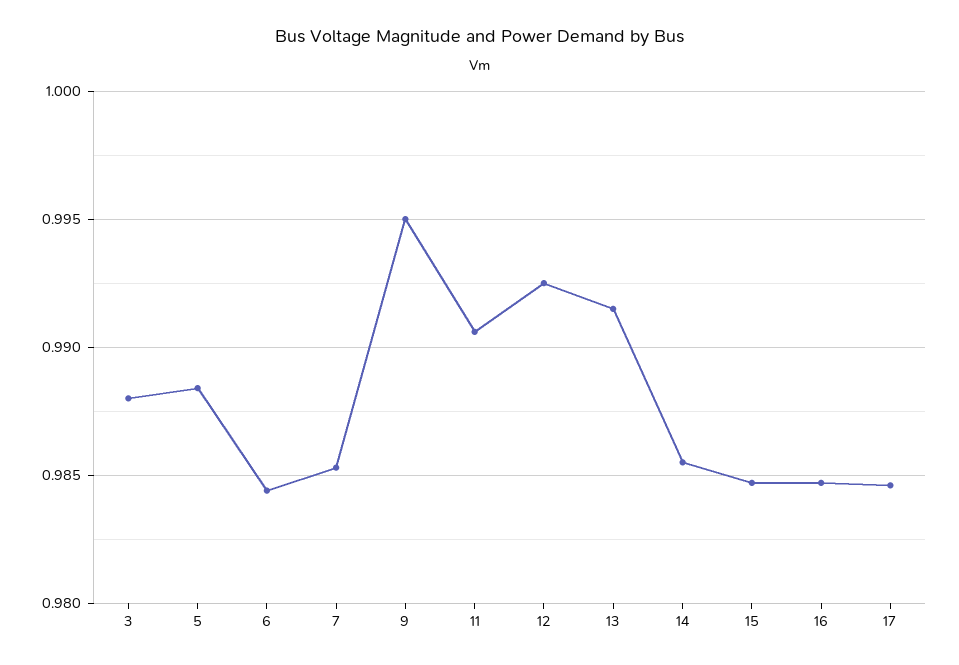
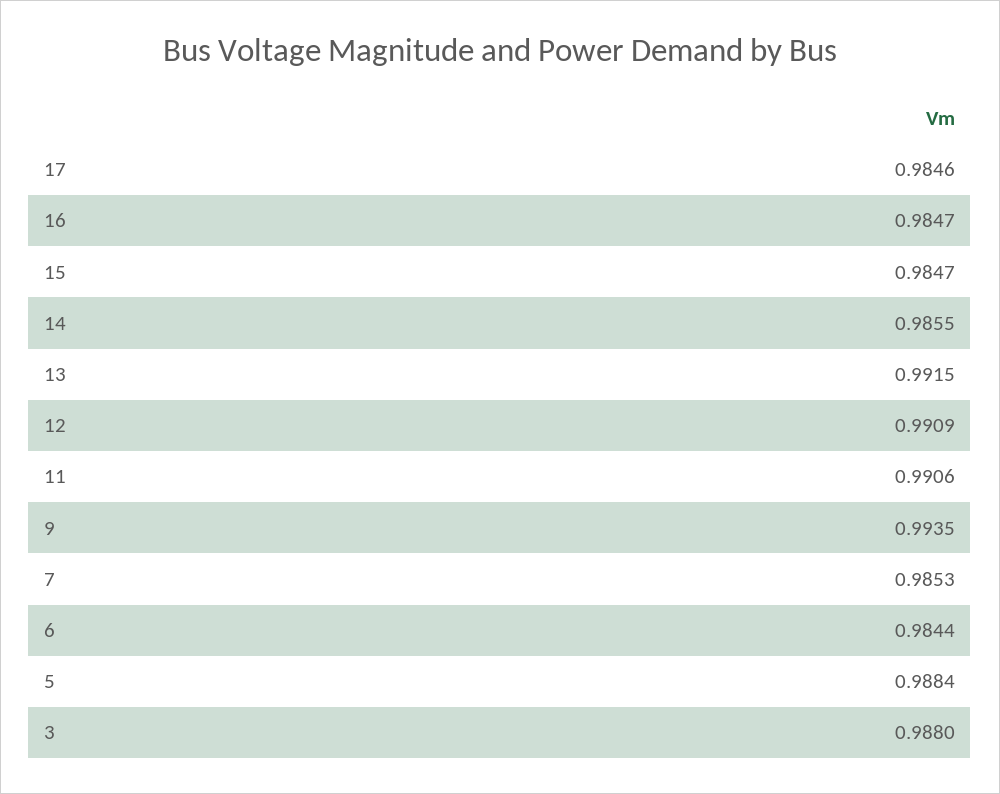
  {
    "3": 0.988,
    "5": 0.9884,
    "6": 0.9844,
    "7": 0.9853,
-   "9": 0.995,
+   "9": 0.9935,
    "11": 0.9906,
-   "12": 0.9925,
+   "12": 0.9909,
    "13": 0.9915,
    "14": 0.9855,
    "15": 0.9847,
    "16": 0.9847,
    "17": 0.9846
  }

